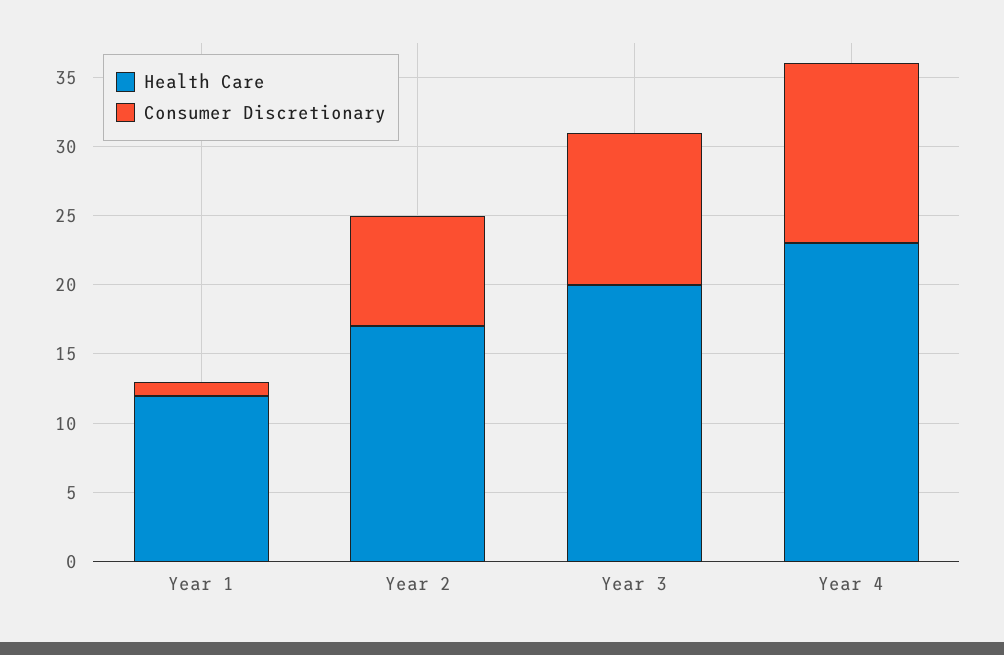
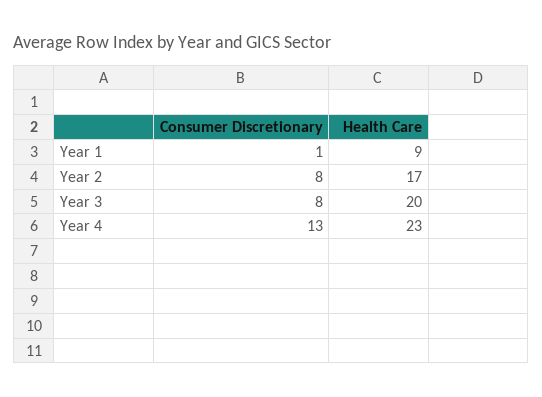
  {
    "Health Care": {
-     "Year 1": 12,
+     "Year 1": 9,
      "Year 2": 17,
      "Year 3": 20,
      "Year 4": 23
    },
    "Consumer Discretionary": {
      "Year 1": 1,
      "Year 2": 8,
-     "Year 3": 11,
+     "Year 3": 8,
      "Year 4": 13
    }
  }

